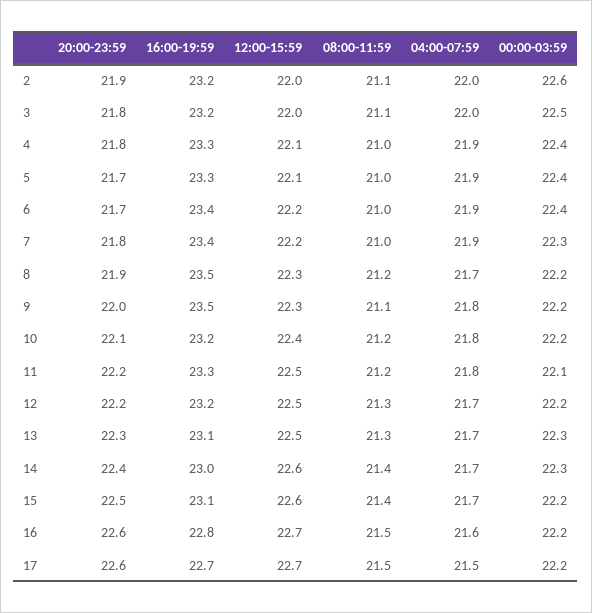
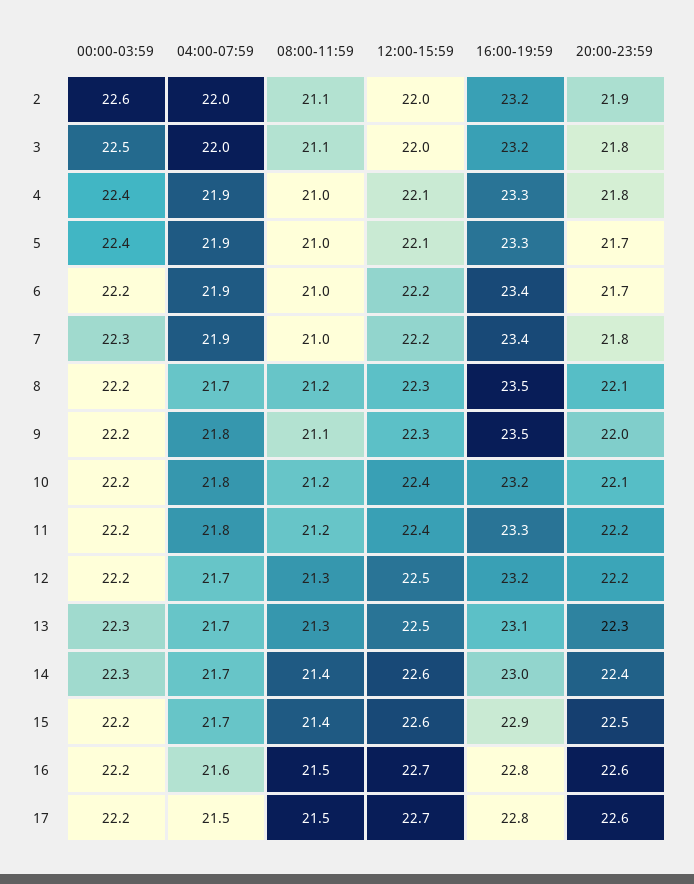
  {
    "20:00-23:59": {
      "2": 21.9,
      "3": 21.8,
      "4": 21.8,
      "5": 21.7,
      "6": 21.7,
      "7": 21.8,
-     "8": 21.9,
+     "8": 22.1,
      "9": 22,
      "10": 22.1,
      "11": 22.2,
      "12": 22.2,
      "13": 22.3,
      "14": 22.4,
      "15": 22.5,
      "16": 22.6,
      "17": 22.6
    },
    "16:00-19:59": {
      "2": 23.2,
      "3": 23.2,
      "4": 23.3,
      "5": 23.3,
      "6": 23.4,
      "7": 23.4,
      "8": 23.5,
      "9": 23.5,
      "10": 23.2,
      "11": 23.3,
      "12": 23.2,
      "13": 23.1,
      "14": 23,
-     "15": 23.1,
+     "15": 22.9,
      "16": 22.8,
-     "17": 22.7
+     "17": 22.8
    },
    "12:00-15:59": {
      "2": 22,
      "3": 22,
      "4": 22.1,
      "5": 22.1,
      "6": 22.2,
      "7": 22.2,
      "8": 22.3,
      "9": 22.3,
      "10": 22.4,
-     "11": 22.5,
+     "11": 22.4,
      "12": 22.5,
      "13": 22.5,
      "14": 22.6,
      "15": 22.6,
      "16": 22.7,
      "17": 22.7
    },
    "08:00-11:59": {
      "2": 21.1,
      "3": 21.1,
      "4": 21,
      "5": 21,
      "6": 21,
      "7": 21,
      "8": 21.2,
      "9": 21.1,
      "10": 21.2,
      "11": 21.2,
      "12": 21.3,
      "13": 21.3,
      "14": 21.4,
      "15": 21.4,
      "16": 21.5,
      "17": 21.5
    },
    "04:00-07:59": {
      "2": 22,
      "3": 22,
      "4": 21.9,
      "5": 21.9,
      "6": 21.9,
      "7": 21.9,
      "8": 21.7,
      "9": 21.8,
      "10": 21.8,
      "11": 21.8,
      "12": 21.7,
      "13": 21.7,
      "14": 21.7,
      "15": 21.7,
      "16": 21.6,
      "17": 21.5
    },
    "00:00-03:59": {
      "2": 22.6,
      "3": 22.5,
      "4": 22.4,
      "5": 22.4,
-     "6": 22.4,
+     "6": 22.2,
      "7": 22.3,
      "8": 22.2,
      "9": 22.2,
      "10": 22.2,
-     "11": 22.1,
+     "11": 22.2,
      "12": 22.2,
      "13": 22.3,
      "14": 22.3,
      "15": 22.2,
      "16": 22.2,
      "17": 22.2
    }
  }

